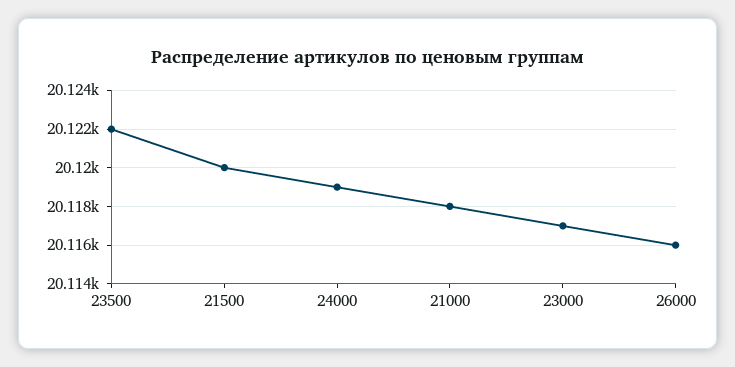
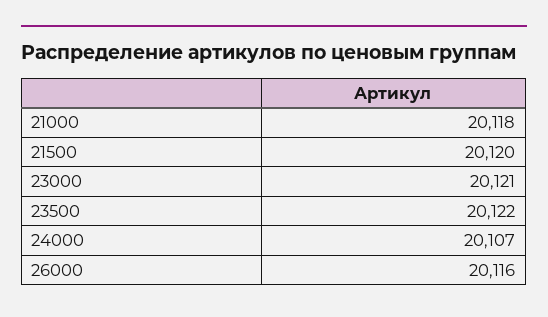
  {
    "23500": 20122,
    "21500": 20120,
-   "24000": 20119,
+   "24000": 20107,
    "21000": 20118,
-   "23000": 20117,
+   "23000": 20121,
    "26000": 20116
  }

